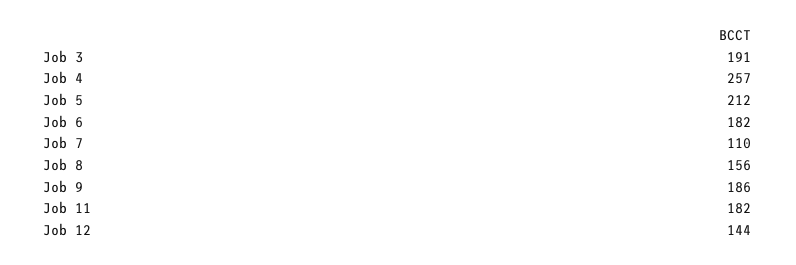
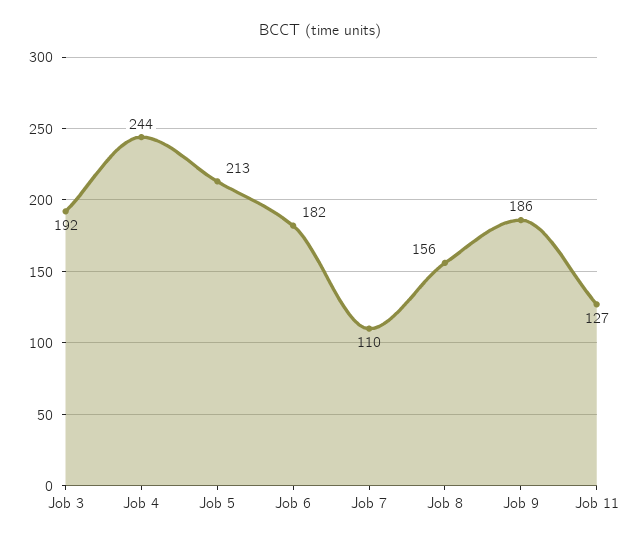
  {
-   "Job 3": 191,
+   "Job 3": 192,
-   "Job 4": 257,
+   "Job 4": 244,
-   "Job 5": 212,
+   "Job 5": 213,
    "Job 6": 182,
    "Job 7": 110,
    "Job 8": 156,
    "Job 9": 186,
-   "Job 11": 182,
+   "Job 11": 127
-   "Job 12": 144
  }

